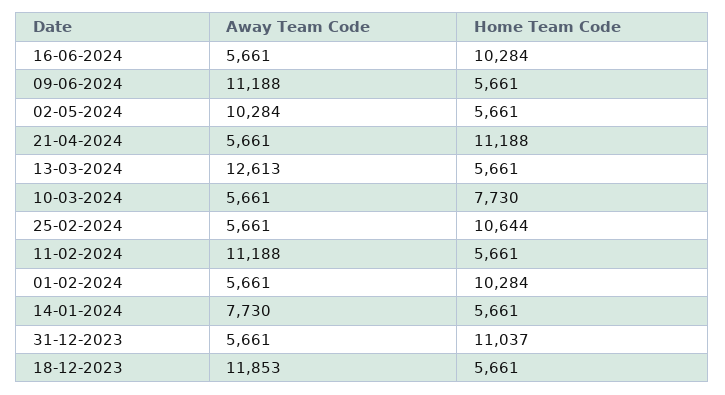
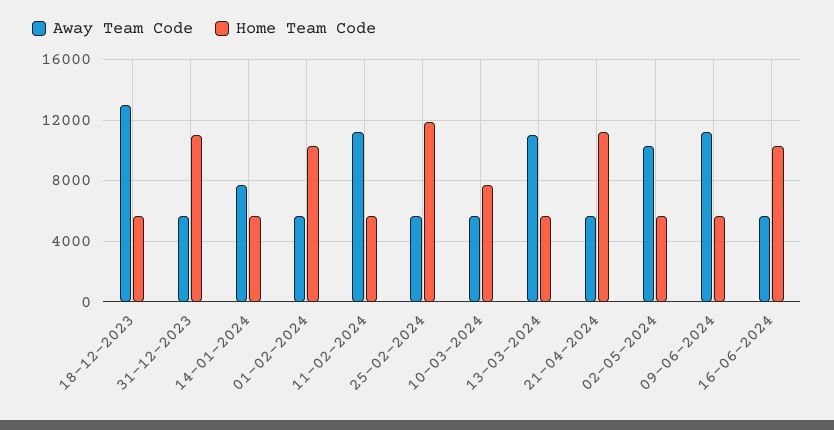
  {
    "Away Team Code": {
      "16-06-2024": 5661,
      "09-06-2024": 11188,
      "02-05-2024": 10284,
      "21-04-2024": 5661,
-     "13-03-2024": 12613,
+     "13-03-2024": 11000,
      "10-03-2024": 5661,
      "25-02-2024": 5661,
      "11-02-2024": 11188,
      "01-02-2024": 5661,
      "14-01-2024": 7730,
      "31-12-2023": 5661,
-     "18-12-2023": 11853
+     "18-12-2023": 13000
    },
    "Home Team Code": {
      "16-06-2024": 10284,
      "09-06-2024": 5661,
      "02-05-2024": 5661,
      "21-04-2024": 11188,
      "13-03-2024": 5661,
      "10-03-2024": 7730,
-     "25-02-2024": 10644,
+     "25-02-2024": 12000,
      "11-02-2024": 5661,
      "01-02-2024": 10284,
      "14-01-2024": 5661,
      "31-12-2023": 11037,
      "18-12-2023": 5661
    }
  }

